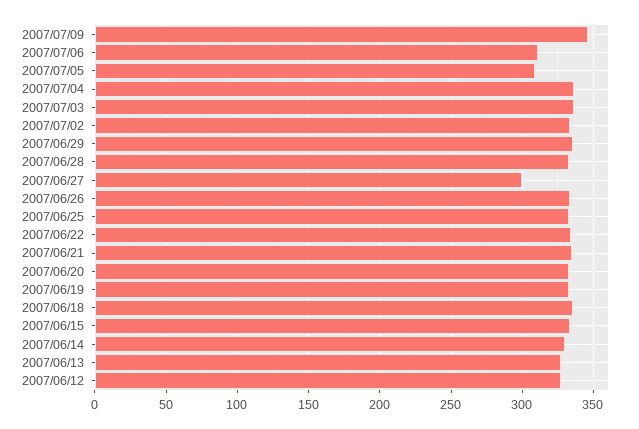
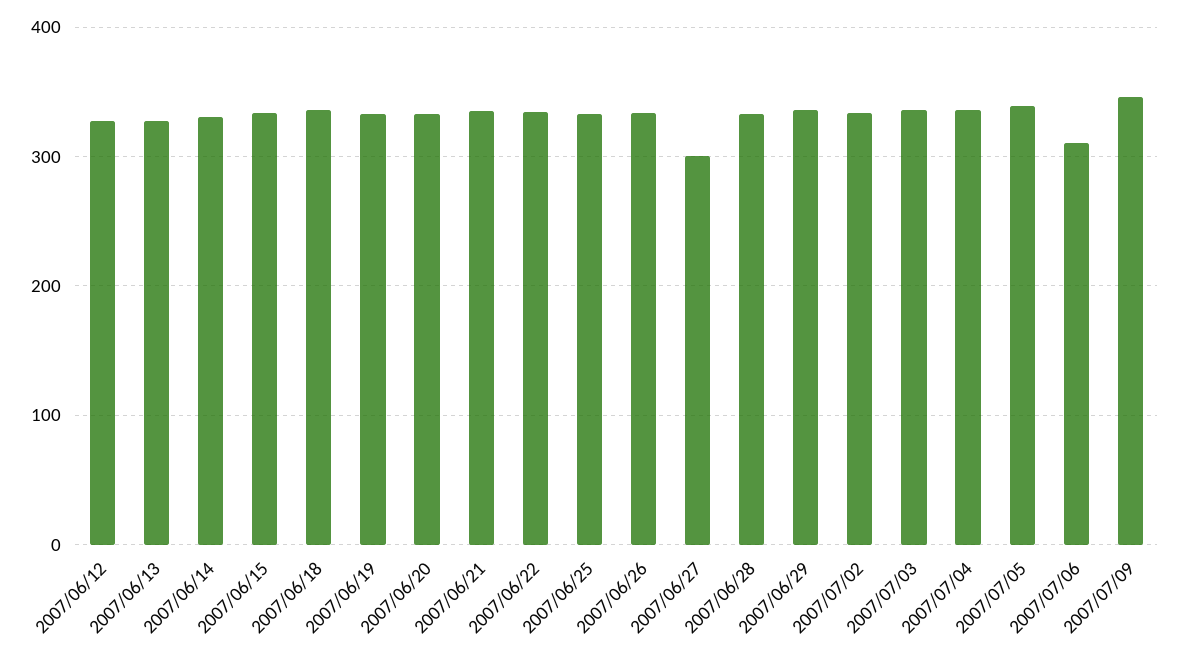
  {
    "2007/07/09": 345,
    "2007/07/06": 310,
-   "2007/07/05": 310,
+   "2007/07/05": 340,
    "2007/07/04": 335,
    "2007/07/03": 335,
    "2007/07/02": 335,
    "2007/06/29": 335,
    "2007/06/28": 335,
    "2007/06/27": 300,
    "2007/06/26": 335,
    "2007/06/25": 335,
    "2007/06/22": 335,
    "2007/06/21": 335,
    "2007/06/20": 335,
    "2007/06/19": 335,
    "2007/06/18": 335,
    "2007/06/15": 335,
    "2007/06/14": 330,
    "2007/06/13": 325,
    "2007/06/12": 325
  }

